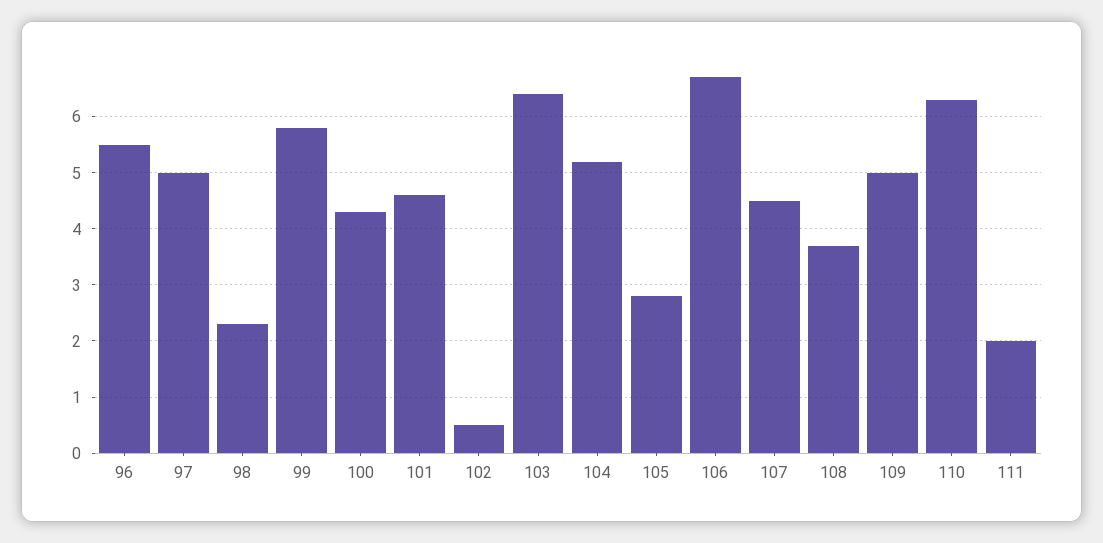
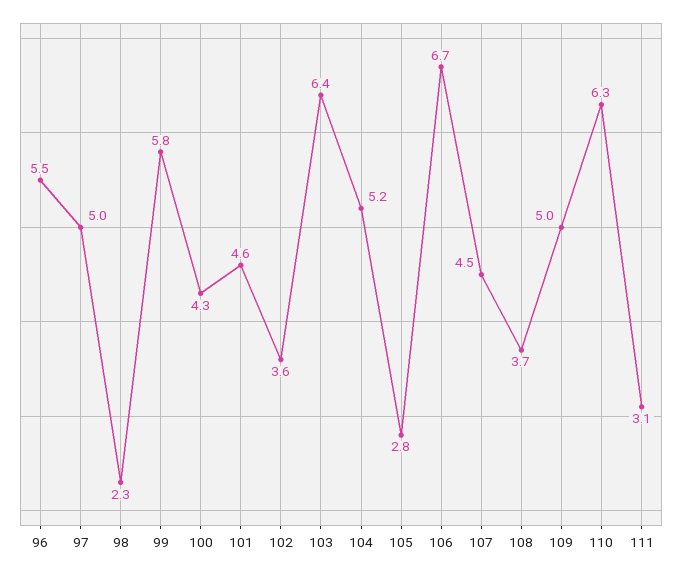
  {
    "96": 5.5,
    "97": 5,
    "98": 2.3,
    "99": 5.8,
    "100": 4.3,
    "101": 4.6,
-   "102": 0.5,
+   "102": 3.6,
    "103": 6.4,
    "104": 5.2,
    "105": 2.8,
    "106": 6.7,
    "107": 4.5,
    "108": 3.7,
    "109": 5,
    "110": 6.3,
-   "111": 2
+   "111": 3.1
  }

